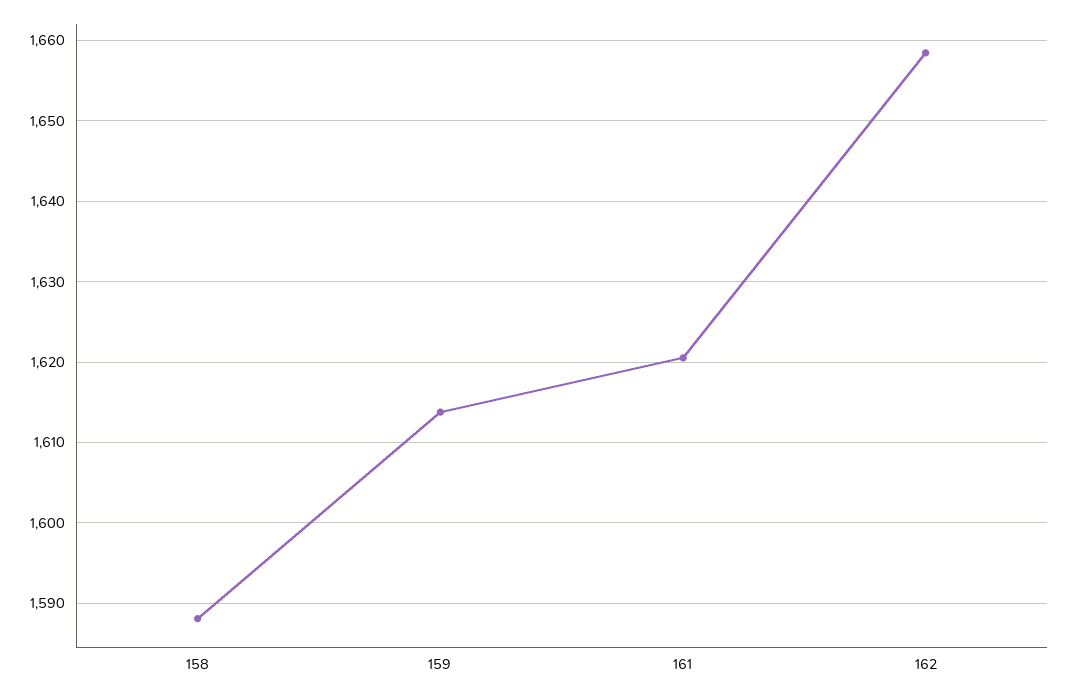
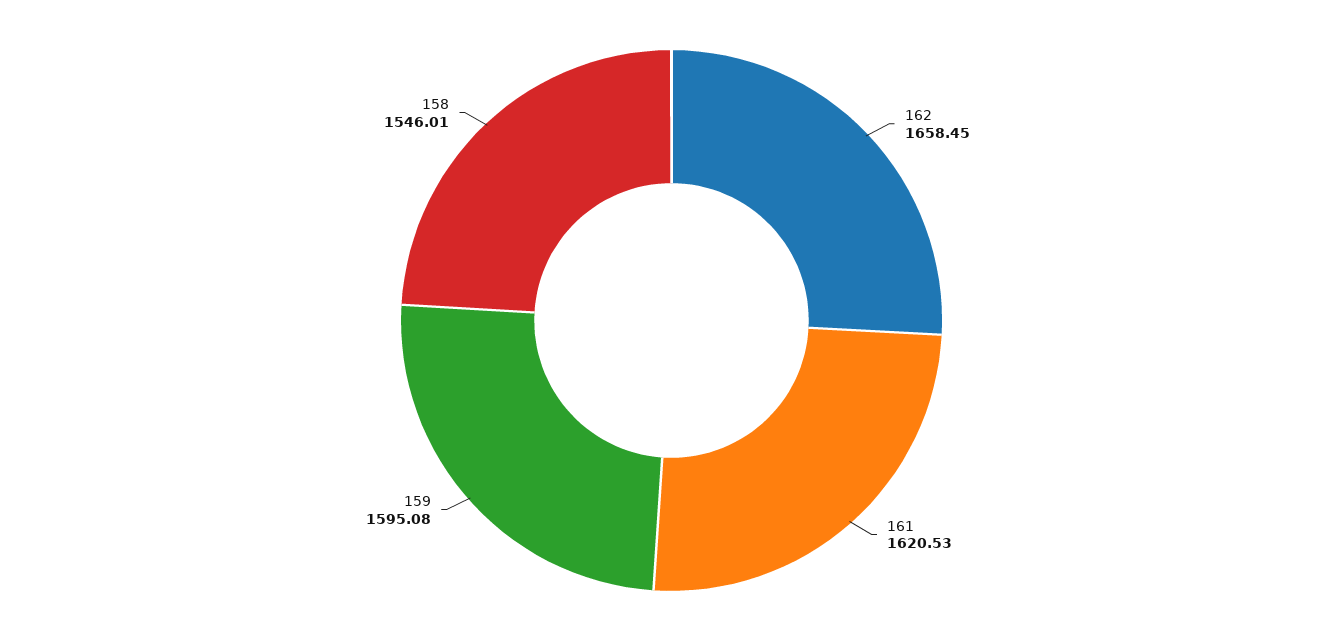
  {
-   "158": 1588,
+   "158": 1546.01,
-   "159": 1614,
+   "159": 1595.08,
    "161": 1620.53,
    "162": 1658.45
  }

